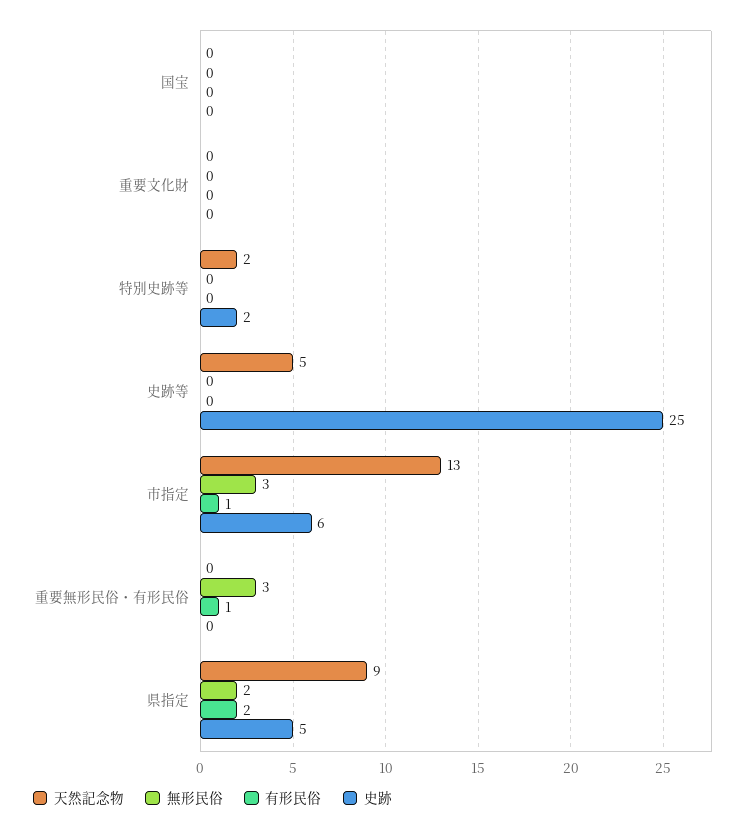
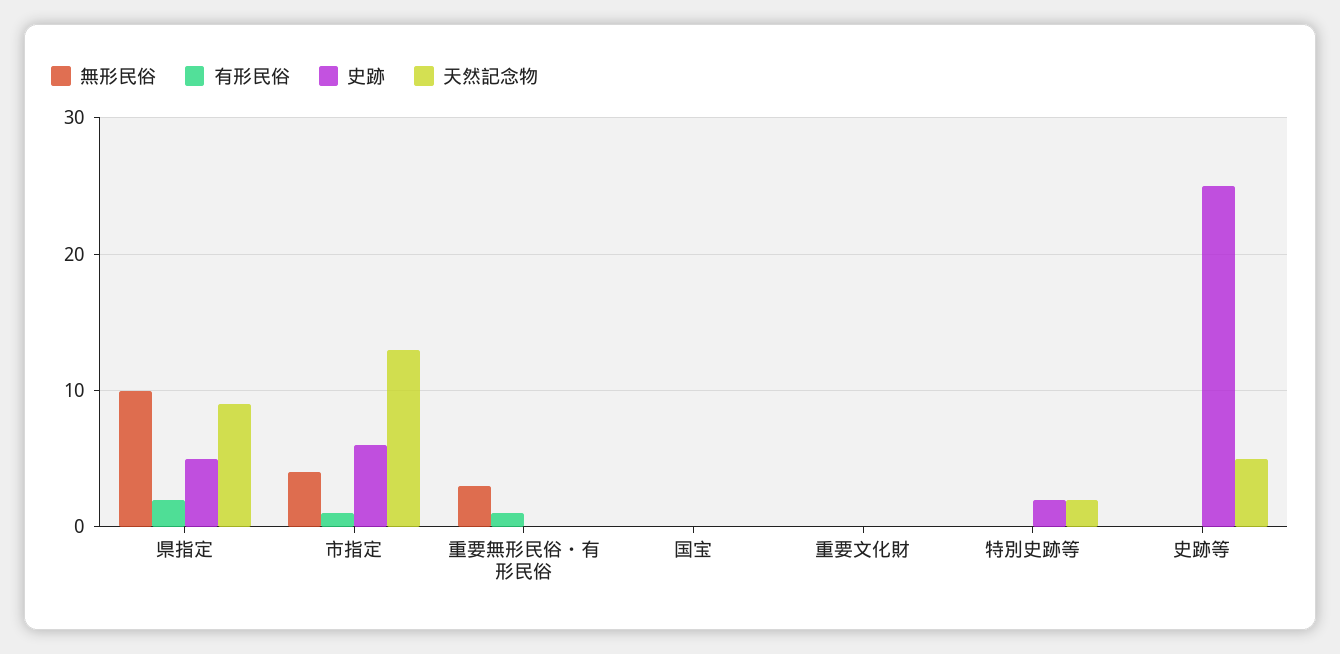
  {
    "天然記念物": {
      "国宝": 0,
      "重要文化財": 0,
      "特別史跡等": 2,
      "史跡等": 5,
      "市指定": 13,
      "重要無形民俗・有形民俗": 0,
      "県指定": 9
    },
    "無形民俗": {
      "国宝": 0,
      "重要文化財": 0,
      "特別史跡等": 0,
      "史跡等": 0,
-     "市指定": 3,
+     "市指定": 4,
      "重要無形民俗・有形民俗": 3,
-     "県指定": 2
+     "県指定": 10
    },
    "有形民俗": {
      "国宝": 0,
      "重要文化財": 0,
      "特別史跡等": 0,
      "史跡等": 0,
      "市指定": 1,
      "重要無形民俗・有形民俗": 1,
      "県指定": 2
    },
    "史跡": {
      "国宝": 0,
      "重要文化財": 0,
      "特別史跡等": 2,
      "史跡等": 25,
      "市指定": 6,
      "重要無形民俗・有形民俗": 0,
      "県指定": 5
    }
  }

